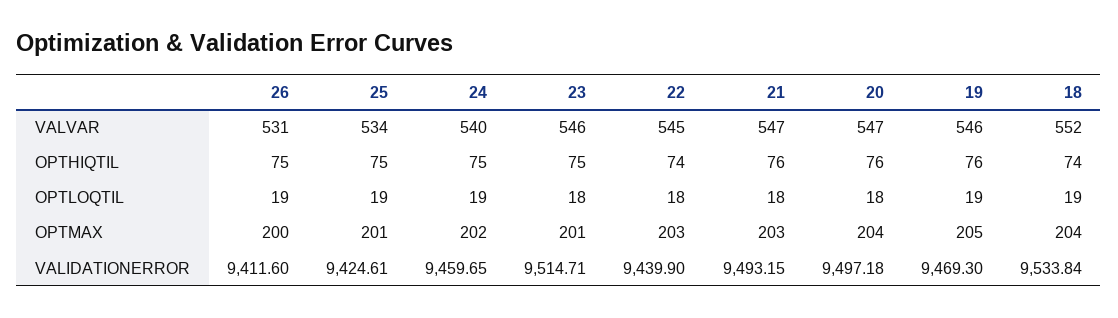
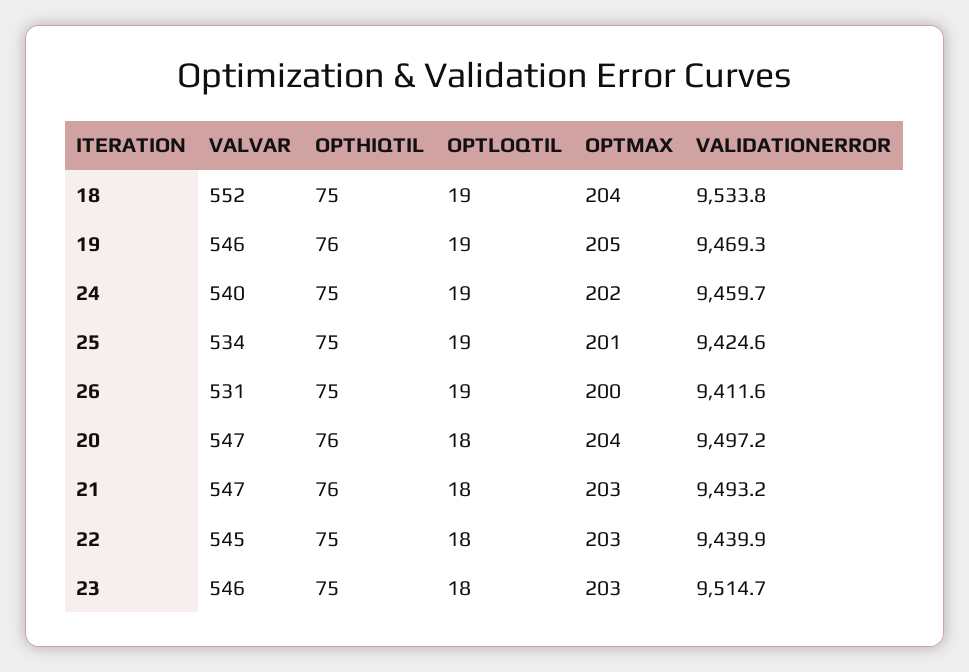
  {
    "26": {
      "VALVAR": 531,
      "OPTHIQTIL": 75,
      "OPTLOQTIL": 19,
      "OPTMAX": 200,
      "VALIDATIONERROR": 9411.6
    },
    "25": {
      "VALVAR": 534,
      "OPTHIQTIL": 75,
      "OPTLOQTIL": 19,
      "OPTMAX": 201,
      "VALIDATIONERROR": 9424.61
    },
    "24": {
      "VALVAR": 540,
      "OPTHIQTIL": 75,
      "OPTLOQTIL": 19,
      "OPTMAX": 202,
      "VALIDATIONERROR": 9459.65
    },
    "23": {
      "VALVAR": 546,
      "OPTHIQTIL": 75,
      "OPTLOQTIL": 18,
-     "OPTMAX": 201,
+     "OPTMAX": 203,
      "VALIDATIONERROR": 9514.71
    },
    "22": {
      "VALVAR": 545,
-     "OPTHIQTIL": 74,
+     "OPTHIQTIL": 75,
      "OPTLOQTIL": 18,
      "OPTMAX": 203,
      "VALIDATIONERROR": 9439.9
    },
    "21": {
      "VALVAR": 547,
      "OPTHIQTIL": 76,
      "OPTLOQTIL": 18,
      "OPTMAX": 203,
      "VALIDATIONERROR": 9493.15
    },
    "20": {
      "VALVAR": 547,
      "OPTHIQTIL": 76,
      "OPTLOQTIL": 18,
      "OPTMAX": 204,
      "VALIDATIONERROR": 9497.18
    },
    "19": {
      "VALVAR": 546,
      "OPTHIQTIL": 76,
      "OPTLOQTIL": 19,
      "OPTMAX": 205,
      "VALIDATIONERROR": 9469.3
    },
    "18": {
      "VALVAR": 552,
-     "OPTHIQTIL": 74,
+     "OPTHIQTIL": 75,
      "OPTLOQTIL": 19,
      "OPTMAX": 204,
      "VALIDATIONERROR": 9533.84
    }
  }

